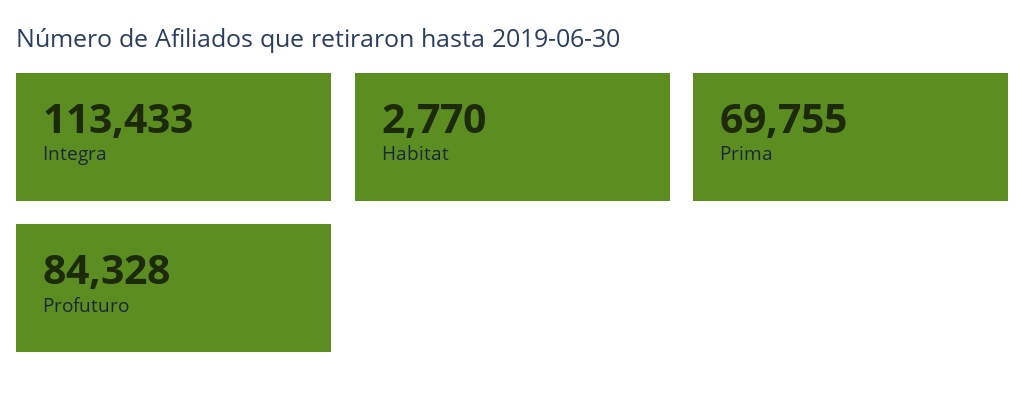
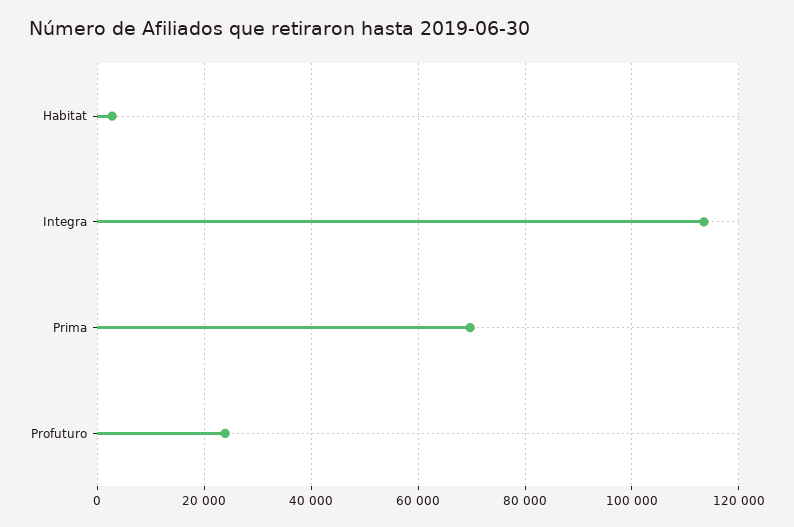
  {
    "Integra": 113433,
    "Habitat": 2770,
    "Prima": 69755,
-   "Profuturo": 84328
+   "Profuturo": 24000
  }

